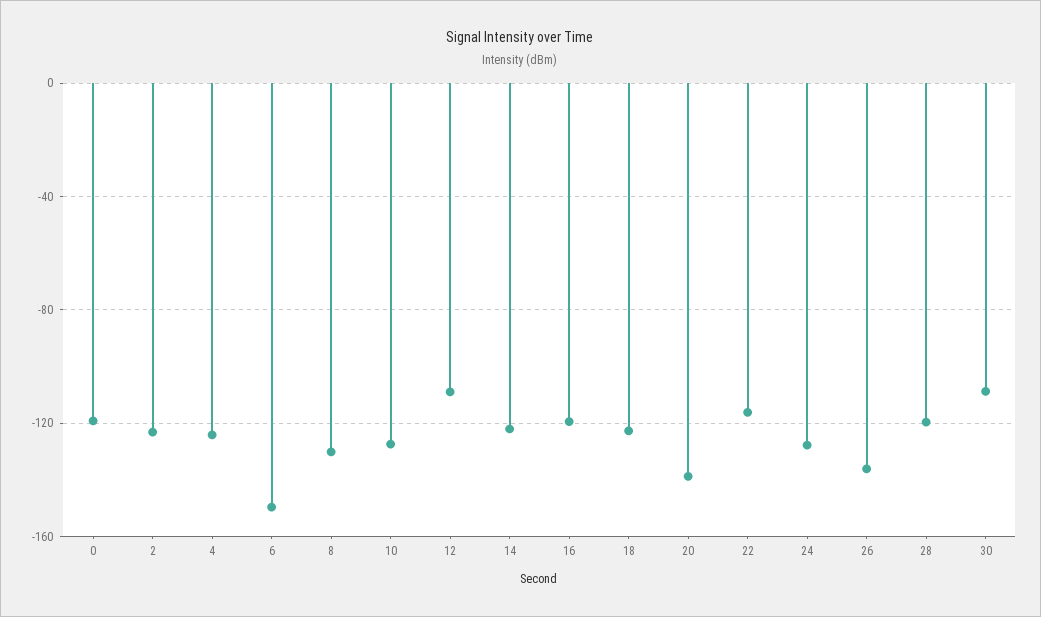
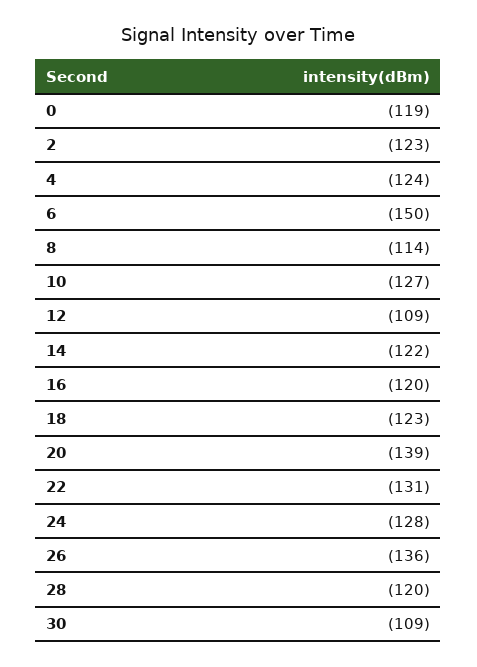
  {
    "0": -119,
    "2": -123,
    "4": -124,
    "6": -150,
-   "8": -130,
+   "8": -114,
    "10": -127,
    "12": -109,
    "14": -122,
    "16": -120,
    "18": -123,
    "20": -139,
-   "22": -115,
+   "22": -131,
    "24": -128,
    "26": -136,
    "28": -120,
    "30": -109
  }

